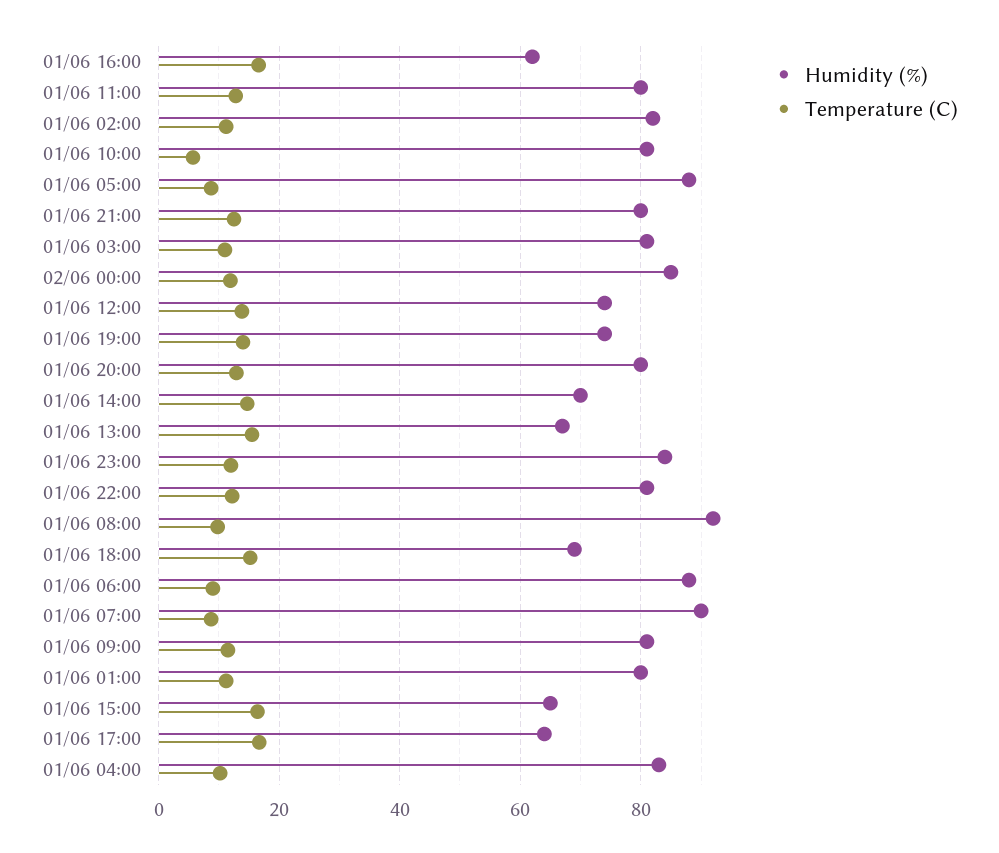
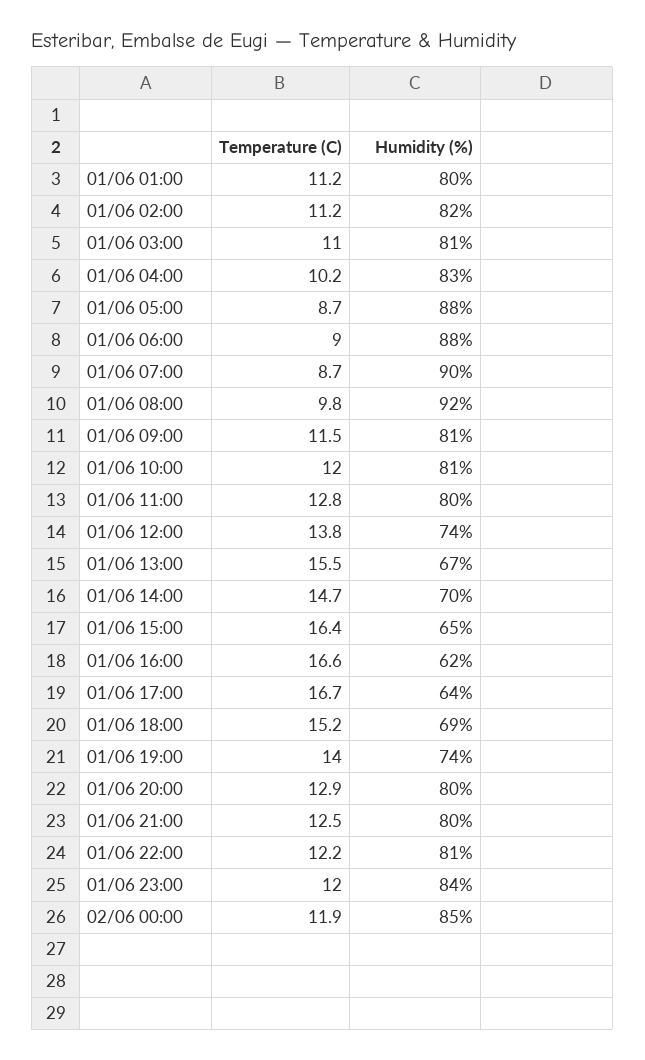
  {
    "Humidity (%)": {
      "01/06 16:00": 62,
      "01/06 11:00": 80,
      "01/06 02:00": 82,
      "01/06 10:00": 81,
      "01/06 05:00": 88,
      "01/06 21:00": 80,
      "01/06 03:00": 81,
      "02/06 00:00": 85,
      "01/06 12:00": 74,
      "01/06 19:00": 74,
      "01/06 20:00": 80,
      "01/06 14:00": 70,
      "01/06 13:00": 67,
      "01/06 23:00": 84,
      "01/06 22:00": 81,
      "01/06 08:00": 92,
      "01/06 18:00": 69,
      "01/06 06:00": 88,
      "01/06 07:00": 90,
      "01/06 09:00": 81,
      "01/06 01:00": 80,
      "01/06 15:00": 65,
      "01/06 17:00": 64,
      "01/06 04:00": 83
    },
    "Temperature (C)": {
      "01/06 16:00": 16.6,
      "01/06 11:00": 12.8,
      "01/06 02:00": 11.2,
-     "01/06 10:00": 6,
+     "01/06 10:00": 12,
      "01/06 05:00": 8.7,
      "01/06 21:00": 12.5,
      "01/06 03:00": 11,
      "02/06 00:00": 11.9,
      "01/06 12:00": 13.8,
      "01/06 19:00": 14,
      "01/06 20:00": 12.9,
      "01/06 14:00": 14.7,
      "01/06 13:00": 15.5,
      "01/06 23:00": 12,
      "01/06 22:00": 12.2,
      "01/06 08:00": 9.8,
      "01/06 18:00": 15.2,
      "01/06 06:00": 9,
      "01/06 07:00": 8.7,
      "01/06 09:00": 11.5,
      "01/06 01:00": 11.2,
      "01/06 15:00": 16.4,
      "01/06 17:00": 16.7,
      "01/06 04:00": 10.2
    }
  }

